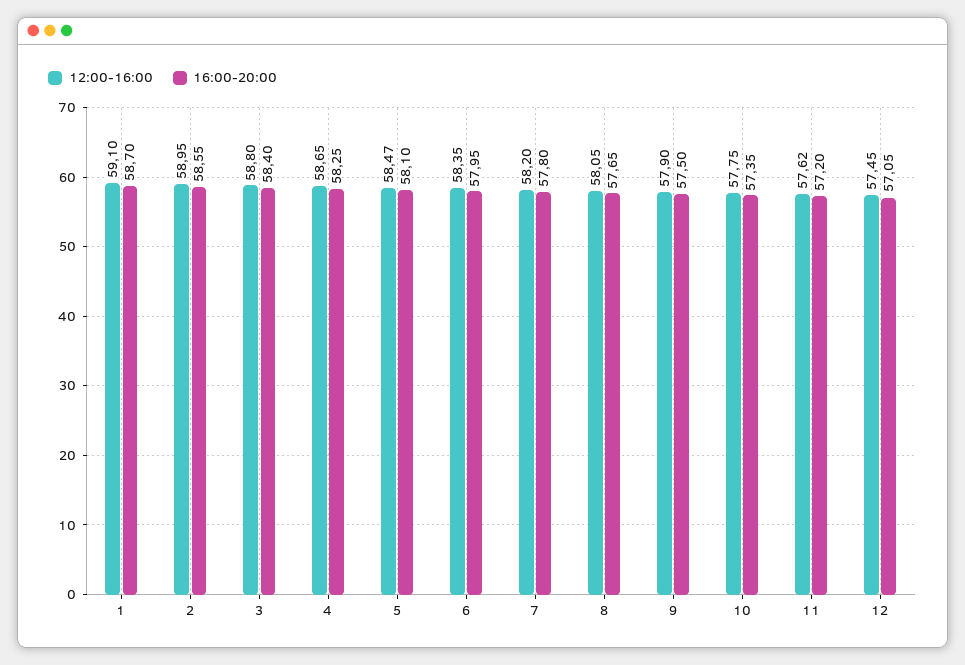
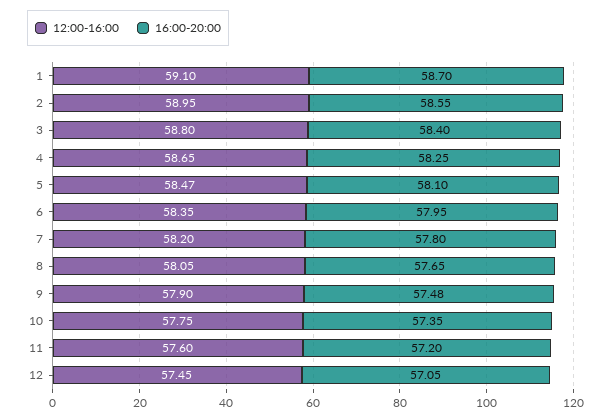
  {
    "12:00-16:00": {
      "1": 59.1,
      "2": 58.95,
      "3": 58.8,
      "4": 58.65,
      "5": 58.47,
      "6": 58.35,
      "7": 58.2,
      "8": 58.05,
      "9": 57.9,
      "10": 57.75,
-     "11": 57.62,
+     "11": 57.6,
      "12": 57.45
    },
    "16:00-20:00": {
      "1": 58.7,
      "2": 58.55,
      "3": 58.4,
      "4": 58.25,
      "5": 58.1,
      "6": 57.95,
      "7": 57.8,
      "8": 57.65,
-     "9": 57.5,
+     "9": 57.48,
      "10": 57.35,
      "11": 57.2,
      "12": 57.05
    }
  }

